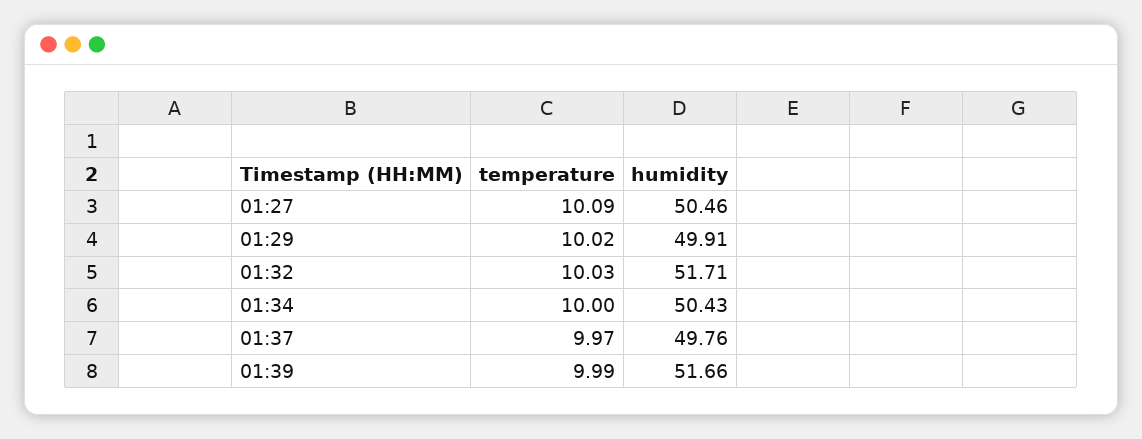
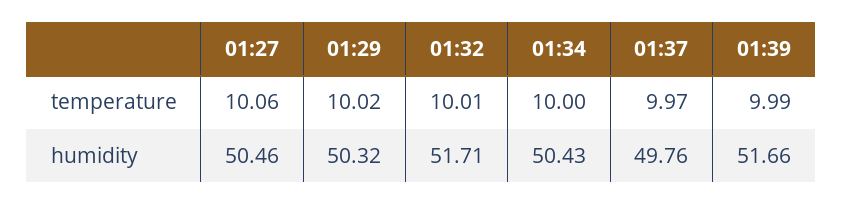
  {
    "temperature": {
-     "01:27": 10.09,
+     "01:27": 10.06,
      "01:29": 10.02,
-     "01:32": 10.03,
+     "01:32": 10.01,
      "01:34": 10,
      "01:37": 9.97,
      "01:39": 9.99
    },
    "humidity": {
      "01:27": 50.46,
-     "01:29": 49.91,
+     "01:29": 50.32,
      "01:32": 51.71,
      "01:34": 50.43,
      "01:37": 49.76,
      "01:39": 51.66
    }
  }

